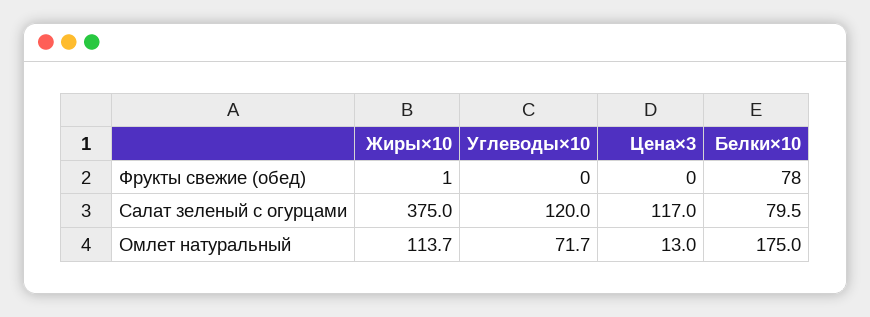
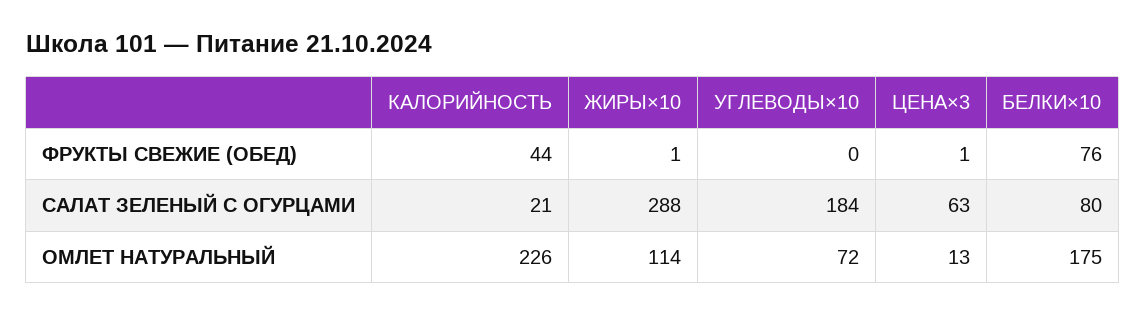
  {
    "Жиры×10": {
      "Фрукты свежие (обед)": 1,
-     "Салат зеленый с огурцами": 375,
+     "Салат зеленый с огурцами": 288,
      "Омлет натуральный": 113.7
    },
    "Углеводы×10": {
      "Фрукты свежие (обед)": 0,
-     "Салат зеленый с огурцами": 120,
+     "Салат зеленый с огурцами": 184,
      "Омлет натуральный": 71.7
    },
    "Цена×3": {
-     "Фрукты свежие (обед)": 0,
+     "Фрукты свежие (обед)": 1,
-     "Салат зеленый с огурцами": 117,
+     "Салат зеленый с огурцами": 63,
      "Омлет натуральный": 13
    },
    "Белки×10": {
-     "Фрукты свежие (обед)": 78,
+     "Фрукты свежие (обед)": 76,
      "Салат зеленый с огурцами": 79.5,
      "Омлет натуральный": 175
-   }
+   },
+   "КАЛОРИЙНОСТЬ": {
+     "Фрукты свежие (обед)": 44,
+     "Салат зеленый с огурцами": 21,
+     "Омлет натуральный": 226
+   }
  }

